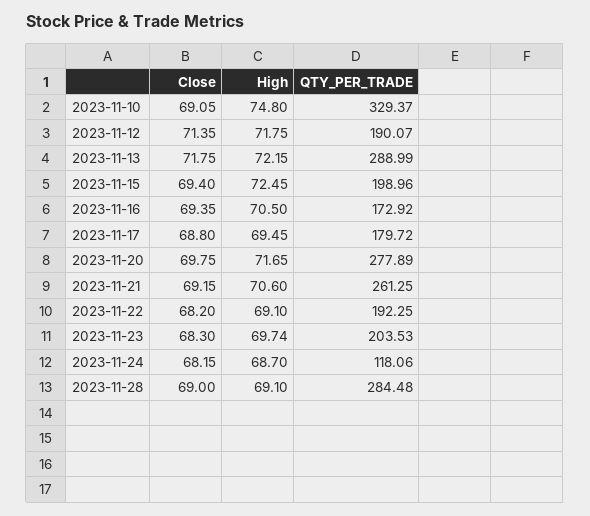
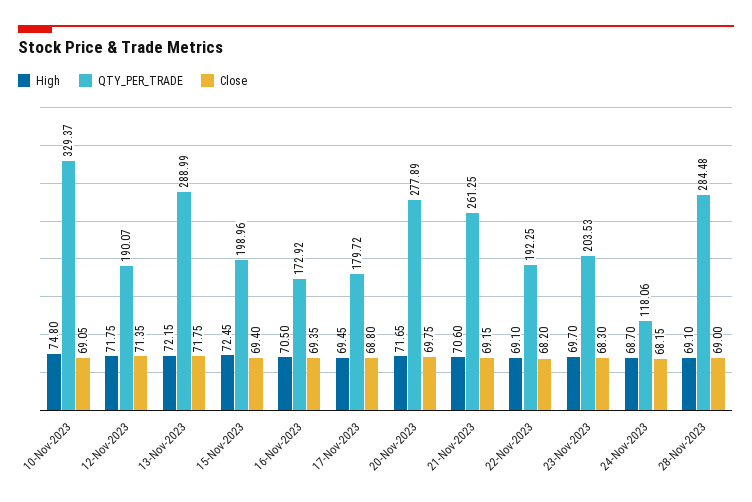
  {
    "Close": {
      "2023-11-10": 69.05,
      "2023-11-12": 71.35,
      "2023-11-13": 71.75,
      "2023-11-15": 69.4,
      "2023-11-16": 69.35,
      "2023-11-17": 68.8,
      "2023-11-20": 69.75,
      "2023-11-21": 69.15,
      "2023-11-22": 68.2,
      "2023-11-23": 68.3,
      "2023-11-24": 68.15,
      "2023-11-28": 69
    },
    "High": {
      "2023-11-10": 74.8,
      "2023-11-12": 71.75,
      "2023-11-13": 72.15,
      "2023-11-15": 72.45,
      "2023-11-16": 70.5,
      "2023-11-17": 69.45,
      "2023-11-20": 71.65,
      "2023-11-21": 70.6,
      "2023-11-22": 69.1,
-     "2023-11-23": 69.74,
+     "2023-11-23": 69.7,
      "2023-11-24": 68.7,
      "2023-11-28": 69.1
    },
    "QTY_PER_TRADE": {
      "2023-11-10": 329.37,
      "2023-11-12": 190.07,
      "2023-11-13": 288.99,
      "2023-11-15": 198.96,
      "2023-11-16": 172.92,
      "2023-11-17": 179.72,
      "2023-11-20": 277.89,
      "2023-11-21": 261.25,
      "2023-11-22": 192.25,
      "2023-11-23": 203.53,
      "2023-11-24": 118.06,
      "2023-11-28": 284.48
    }
  }

